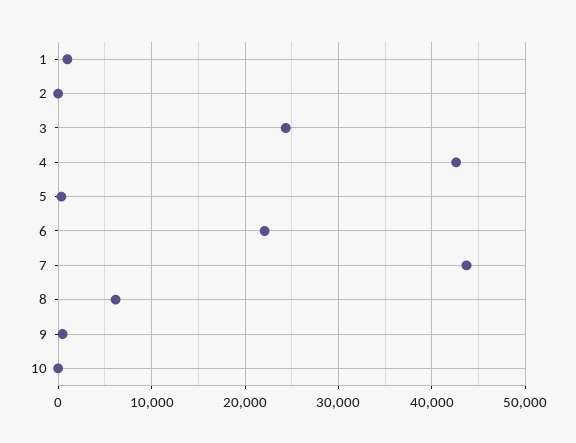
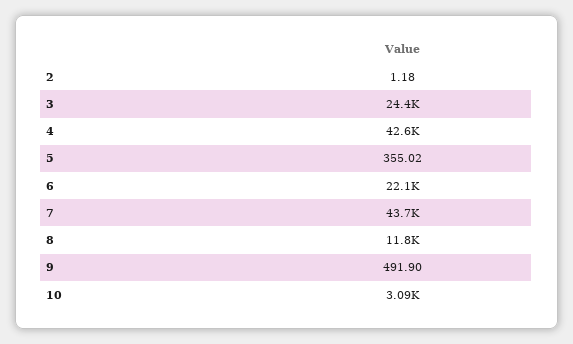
  {
-   "1": 1000,
    "2": 1.18,
    "3": 24400,
    "4": 42600,
    "5": 355.02,
    "6": 22100,
    "7": 43700,
-   "8": 6000,
+   "8": 11800,
    "9": 491.9,
-   "10": 0
+   "10": 3090
  }

